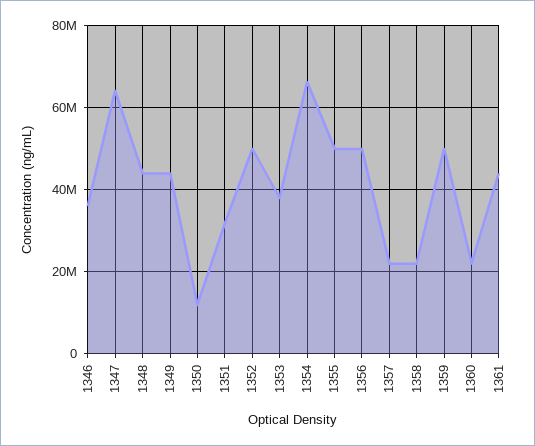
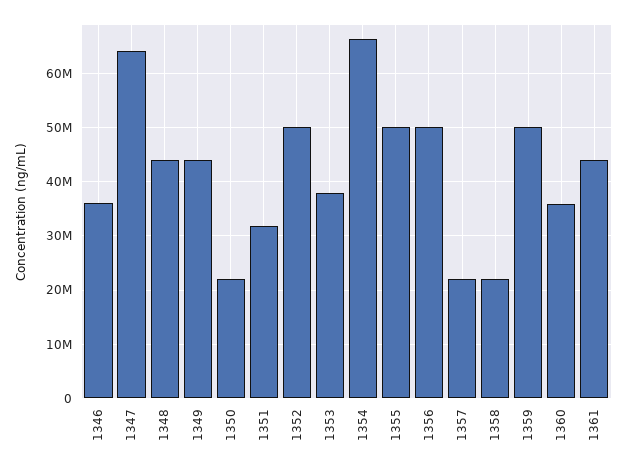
  {
    "1346": 36000000,
    "1347": 64000000,
    "1348": 44000000,
    "1349": 44000000,
-   "1350": 12000000,
+   "1350": 22000000,
    "1351": 32000000,
    "1352": 50000000,
    "1353": 38000000,
    "1354": 66000000,
    "1355": 50000000,
    "1356": 50000000,
    "1357": 22000000,
    "1358": 22000000,
    "1359": 50000000,
-   "1360": 22000000,
+   "1360": 36000000,
    "1361": 44000000
  }

